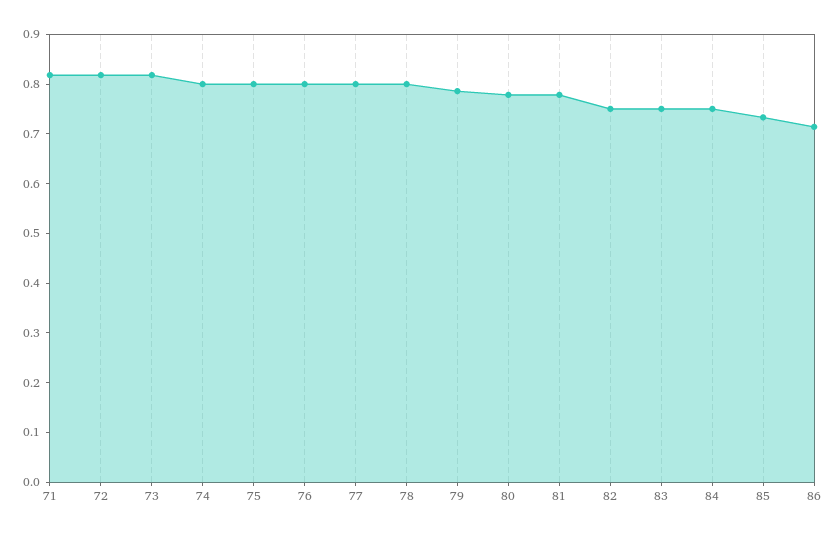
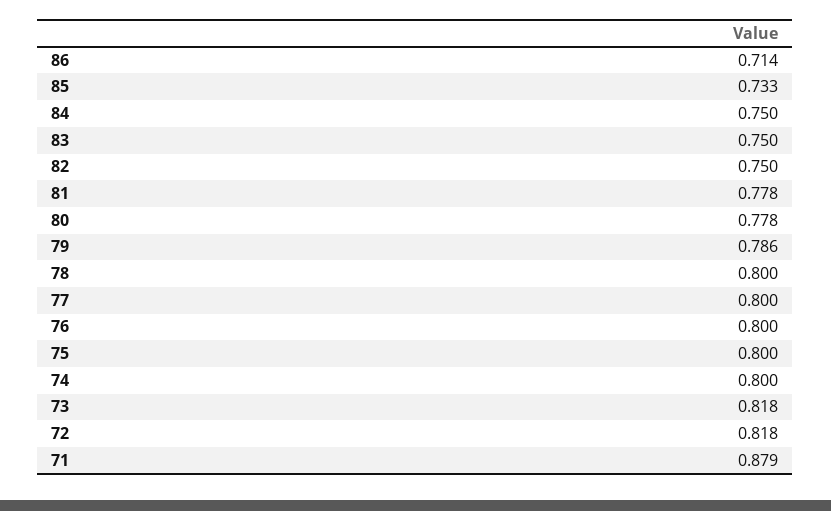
  {
-   "71": 0.82,
+   "71": 0.879,
    "72": 0.818,
    "73": 0.818,
    "74": 0.8,
    "75": 0.8,
    "76": 0.8,
    "77": 0.8,
    "78": 0.8,
    "79": 0.786,
    "80": 0.778,
    "81": 0.778,
    "82": 0.75,
    "83": 0.75,
    "84": 0.75,
    "85": 0.733,
    "86": 0.714
  }

